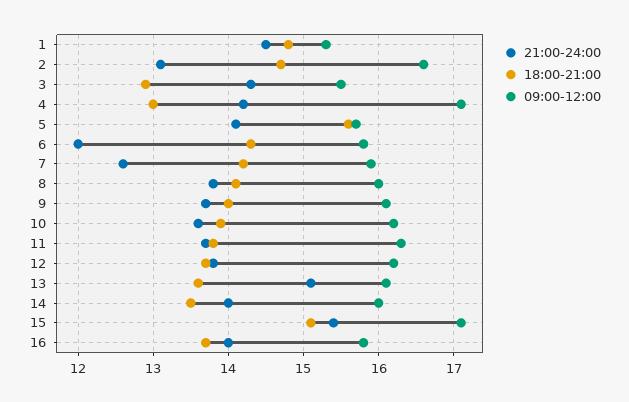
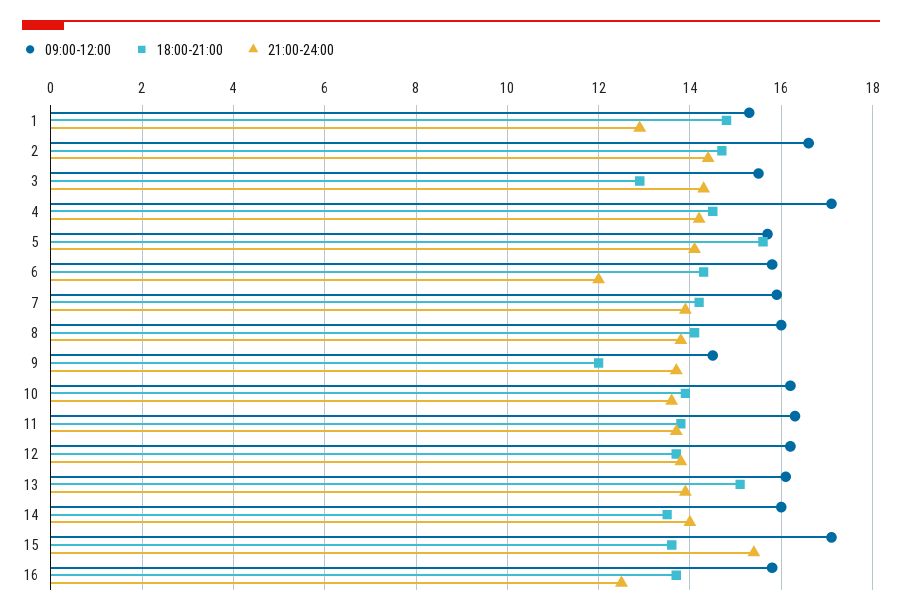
  {
    "21:00-24:00": {
-     "1": 14.5,
+     "1": 13,
-     "2": 13.1,
+     "2": 14.5,
      "3": 14.3,
      "4": 14.2,
      "5": 14.1,
      "6": 12,
-     "7": 12.6,
+     "7": 14,
      "8": 13.8,
      "9": 13.7,
      "10": 13.6,
      "11": 13.7,
      "12": 13.8,
-     "13": 15.1,
+     "13": 14,
      "14": 14,
      "15": 15.4,
-     "16": 14
+     "16": 12.5
    },
    "18:00-21:00": {
      "1": 14.8,
      "2": 14.7,
      "3": 12.9,
-     "4": 13,
+     "4": 14.5,
      "5": 15.6,
      "6": 14.3,
      "7": 14.2,
      "8": 14.1,
-     "9": 14,
+     "9": 12,
      "10": 13.9,
      "11": 13.8,
      "12": 13.7,
-     "13": 13.6,
+     "13": 15,
      "14": 13.5,
-     "15": 15.1,
+     "15": 13.5,
      "16": 13.7
    },
    "09:00-12:00": {
      "1": 15.3,
      "2": 16.6,
      "3": 15.5,
      "4": 17.1,
      "5": 15.7,
      "6": 15.8,
      "7": 15.9,
      "8": 16,
-     "9": 16.1,
+     "9": 14.5,
      "10": 16.2,
      "11": 16.3,
      "12": 16.2,
      "13": 16.1,
      "14": 16,
      "15": 17.1,
      "16": 15.8
    }
  }

